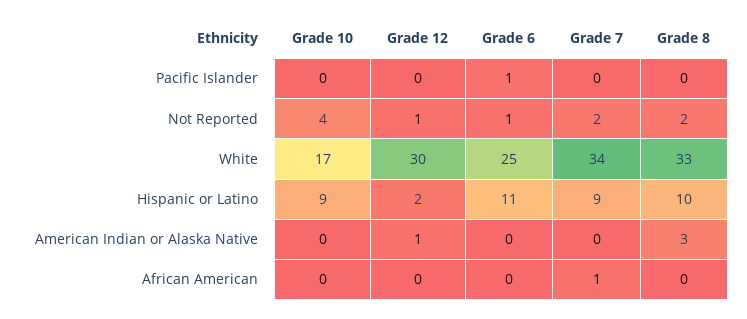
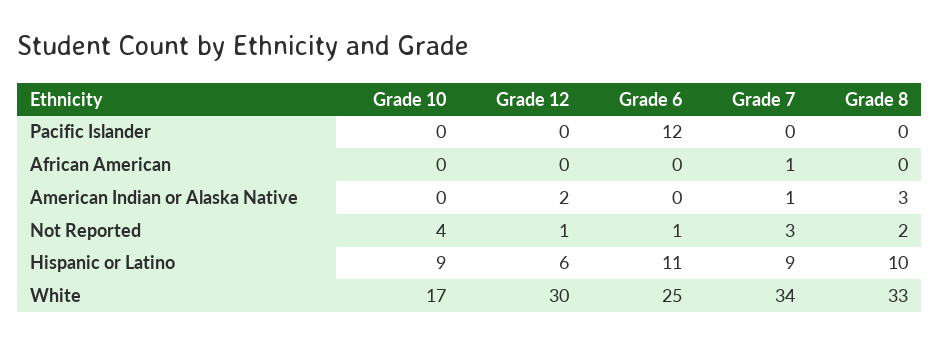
  {
    "Grade 10": {
      "Pacific Islander": 0,
      "Not Reported": 4,
      "White": 17,
      "Hispanic or Latino": 9,
      "American Indian or Alaska Native": 0,
      "African American": 0
    },
    "Grade 12": {
      "Pacific Islander": 0,
      "Not Reported": 1,
      "White": 30,
-     "Hispanic or Latino": 2,
+     "Hispanic or Latino": 6,
-     "American Indian or Alaska Native": 1,
+     "American Indian or Alaska Native": 2,
      "African American": 0
    },
    "Grade 6": {
-     "Pacific Islander": 1,
+     "Pacific Islander": 12,
      "Not Reported": 1,
      "White": 25,
      "Hispanic or Latino": 11,
      "American Indian or Alaska Native": 0,
      "African American": 0
    },
    "Grade 7": {
      "Pacific Islander": 0,
-     "Not Reported": 2,
+     "Not Reported": 3,
      "White": 34,
      "Hispanic or Latino": 9,
-     "American Indian or Alaska Native": 0,
+     "American Indian or Alaska Native": 1,
      "African American": 1
    },
    "Grade 8": {
      "Pacific Islander": 0,
      "Not Reported": 2,
      "White": 33,
      "Hispanic or Latino": 10,
      "American Indian or Alaska Native": 3,
      "African American": 0
    }
  }

